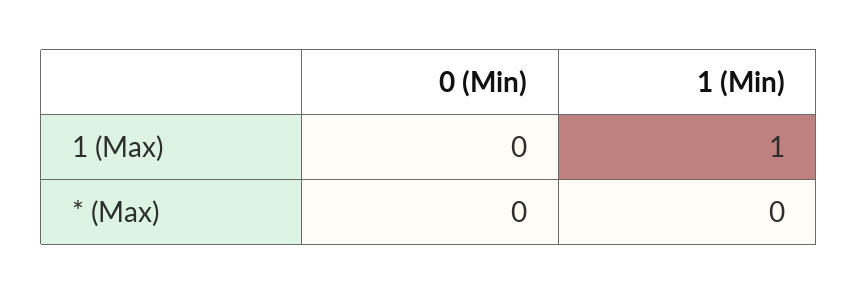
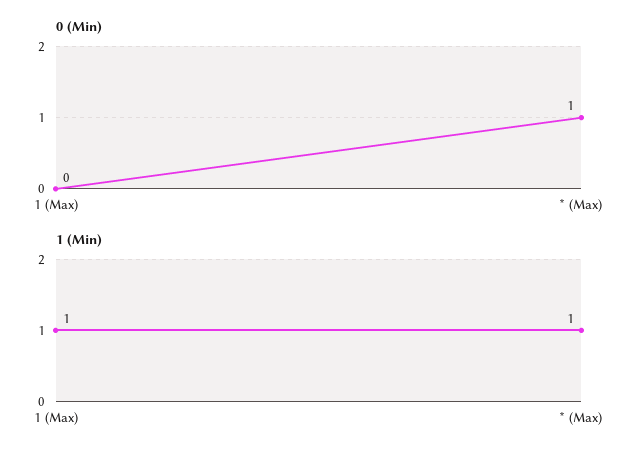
  {
    "0 (Min)": {
      "1 (Max)": 0,
-     "* (Max)": 0
+     "* (Max)": 1
    },
    "1 (Min)": {
      "1 (Max)": 1,
-     "* (Max)": 0
+     "* (Max)": 1
    }
  }

